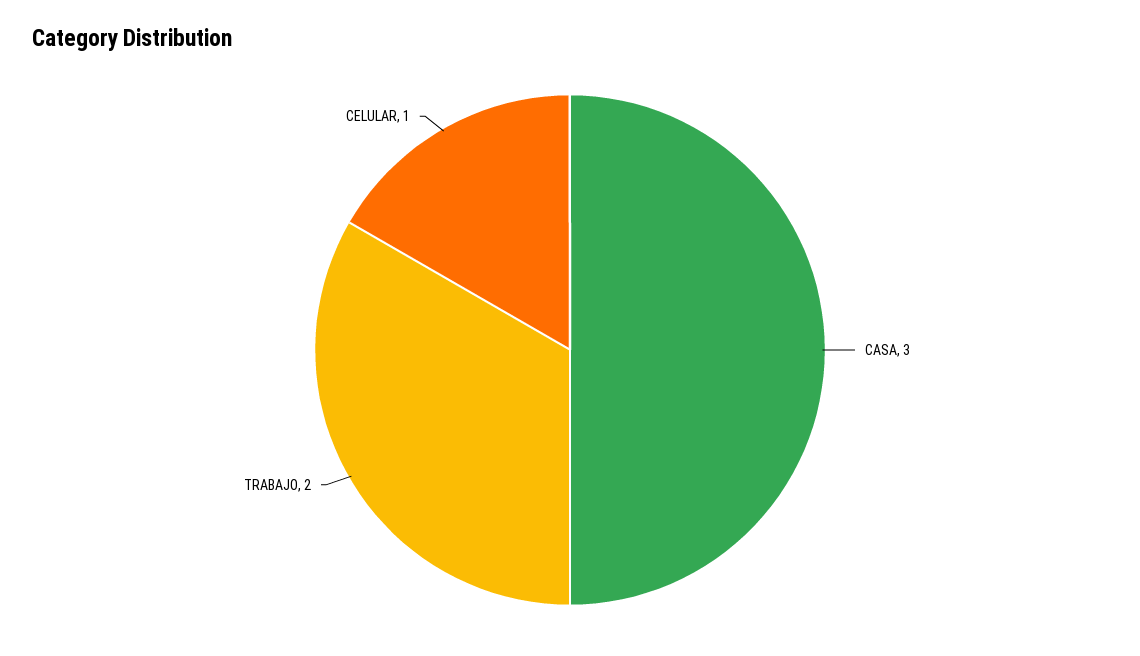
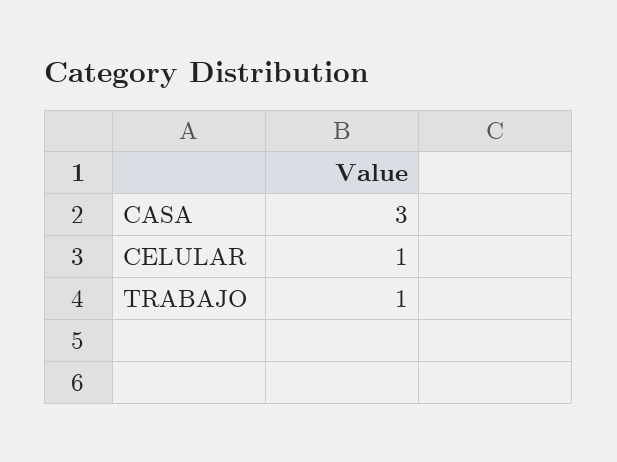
  {
    "CASA": 3,
-   "TRABAJO": 2,
+   "TRABAJO": 1,
    "CELULAR": 1
  }

